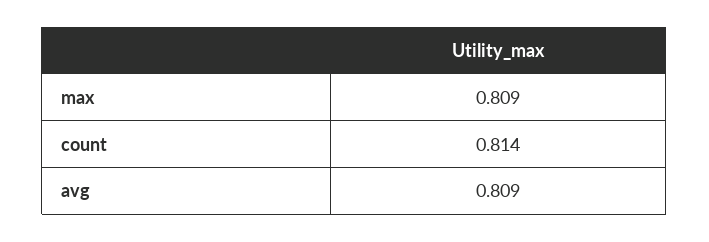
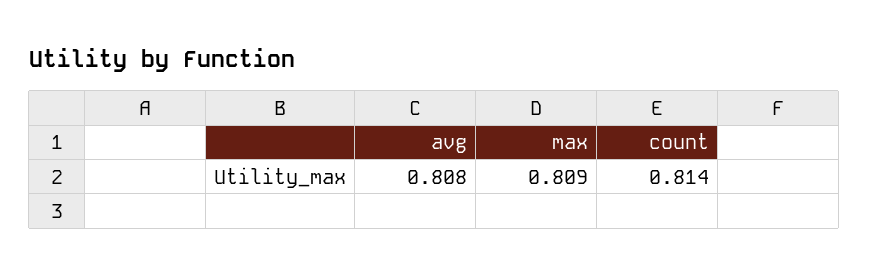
  {
    "max": 0.809,
    "count": 0.814,
-   "avg": 0.809
+   "avg": 0.808
  }

